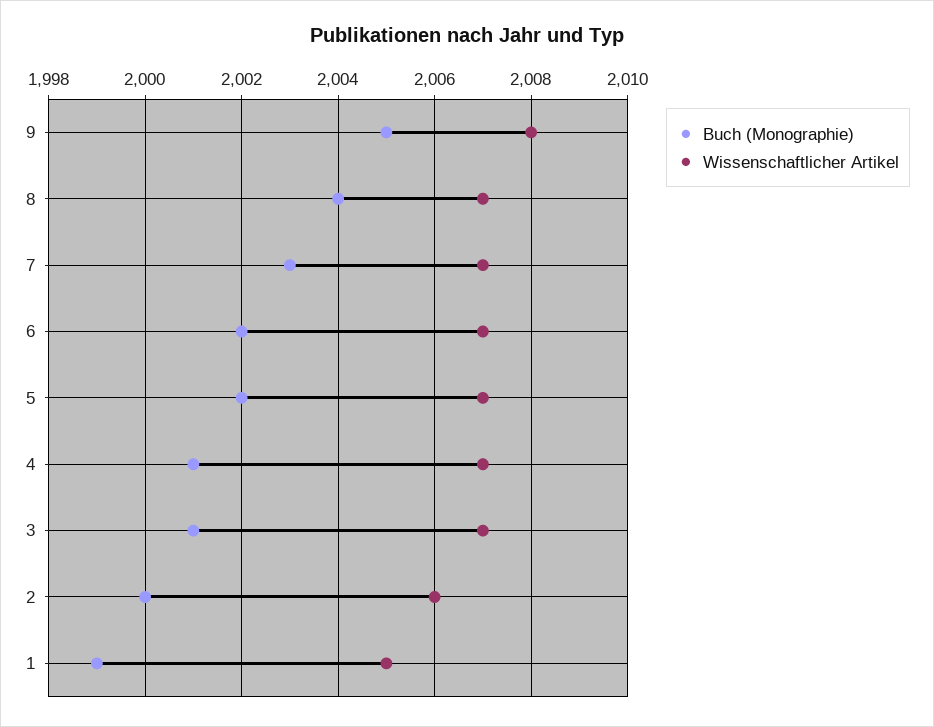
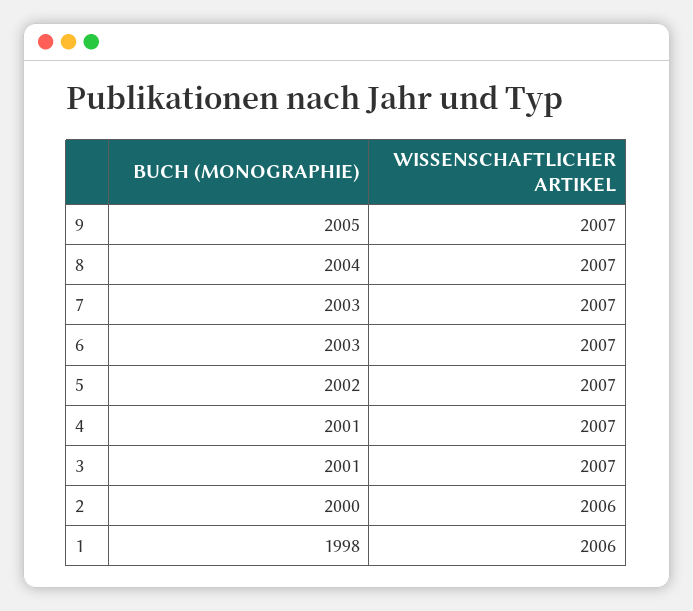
  {
    "Buch (Monographie)": {
      "9": 2005,
      "8": 2004,
      "7": 2003,
-     "6": 2002,
+     "6": 2003,
      "5": 2002,
      "4": 2001,
      "3": 2001,
      "2": 2000,
-     "1": 1999
+     "1": 1998
    },
    "Wissenschaftlicher Artikel": {
-     "9": 2008,
+     "9": 2007,
      "8": 2007,
      "7": 2007,
      "6": 2007,
      "5": 2007,
      "4": 2007,
      "3": 2007,
      "2": 2006,
-     "1": 2005
+     "1": 2006
    }
  }

